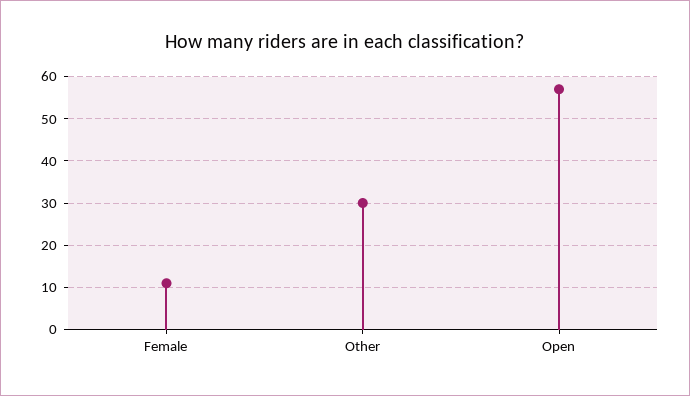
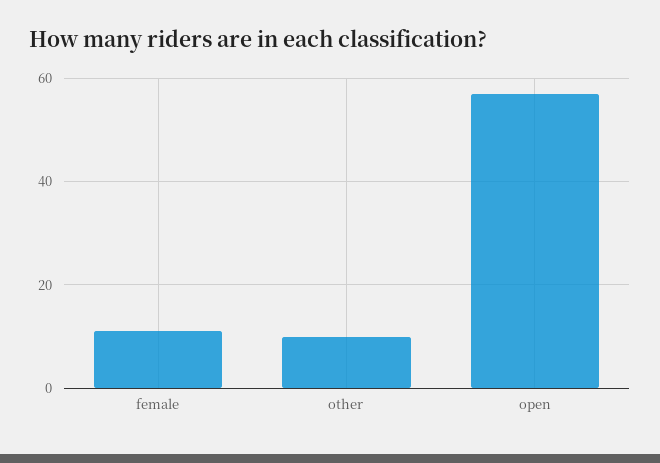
  {
    "Female": 10,
-   "Other": 30,
+   "Other": 10,
    "Open": 55
  }

